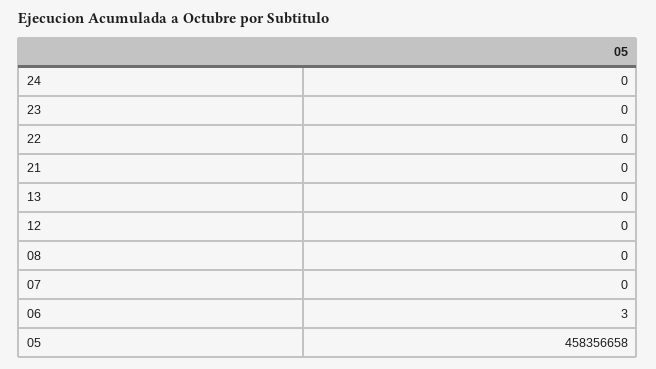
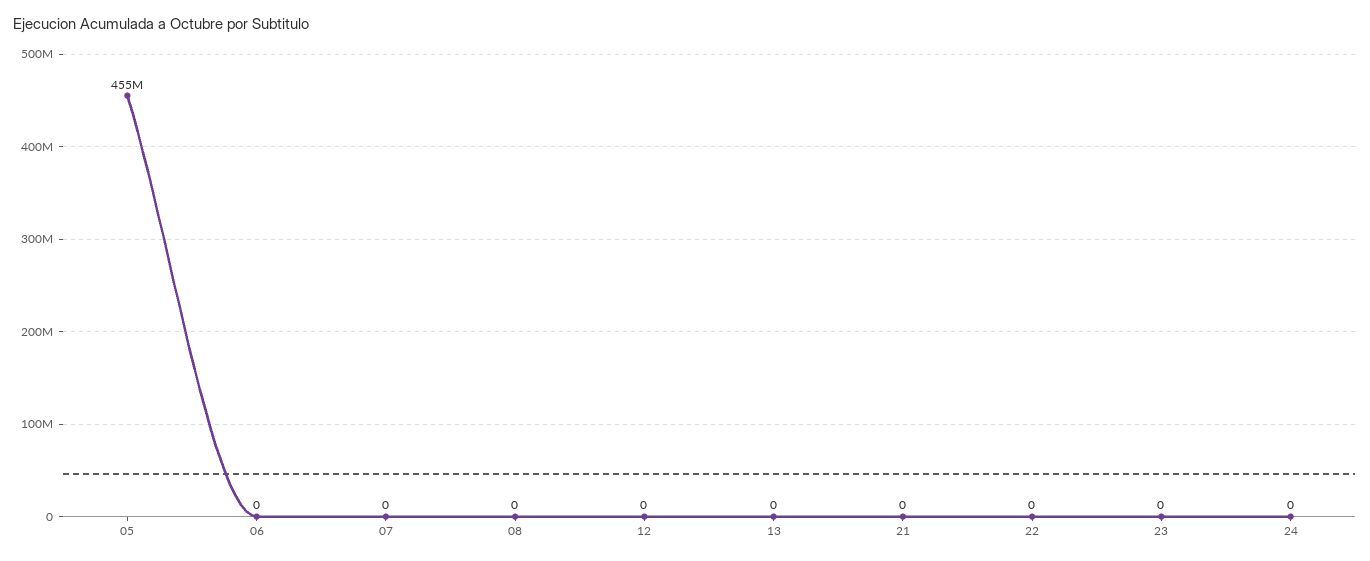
  {
    "24": 0,
    "23": 0,
    "22": 0,
    "21": 0,
    "13": 0,
    "12": 0,
    "08": 0,
    "07": 0,
-   "06": 3,
+   "06": 0,
-   "05": 458356658
+   "05": 455000000
  }

